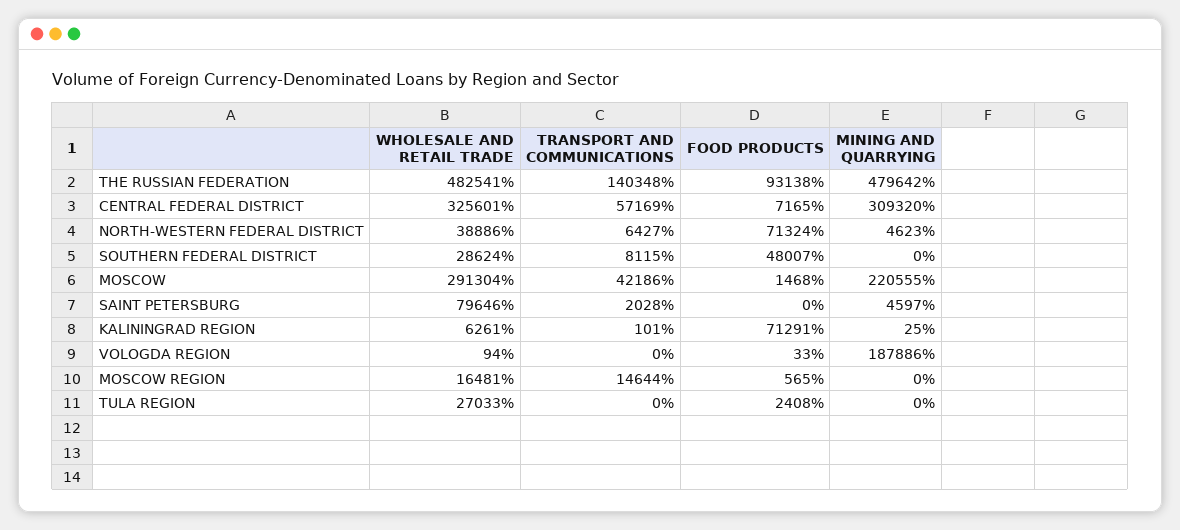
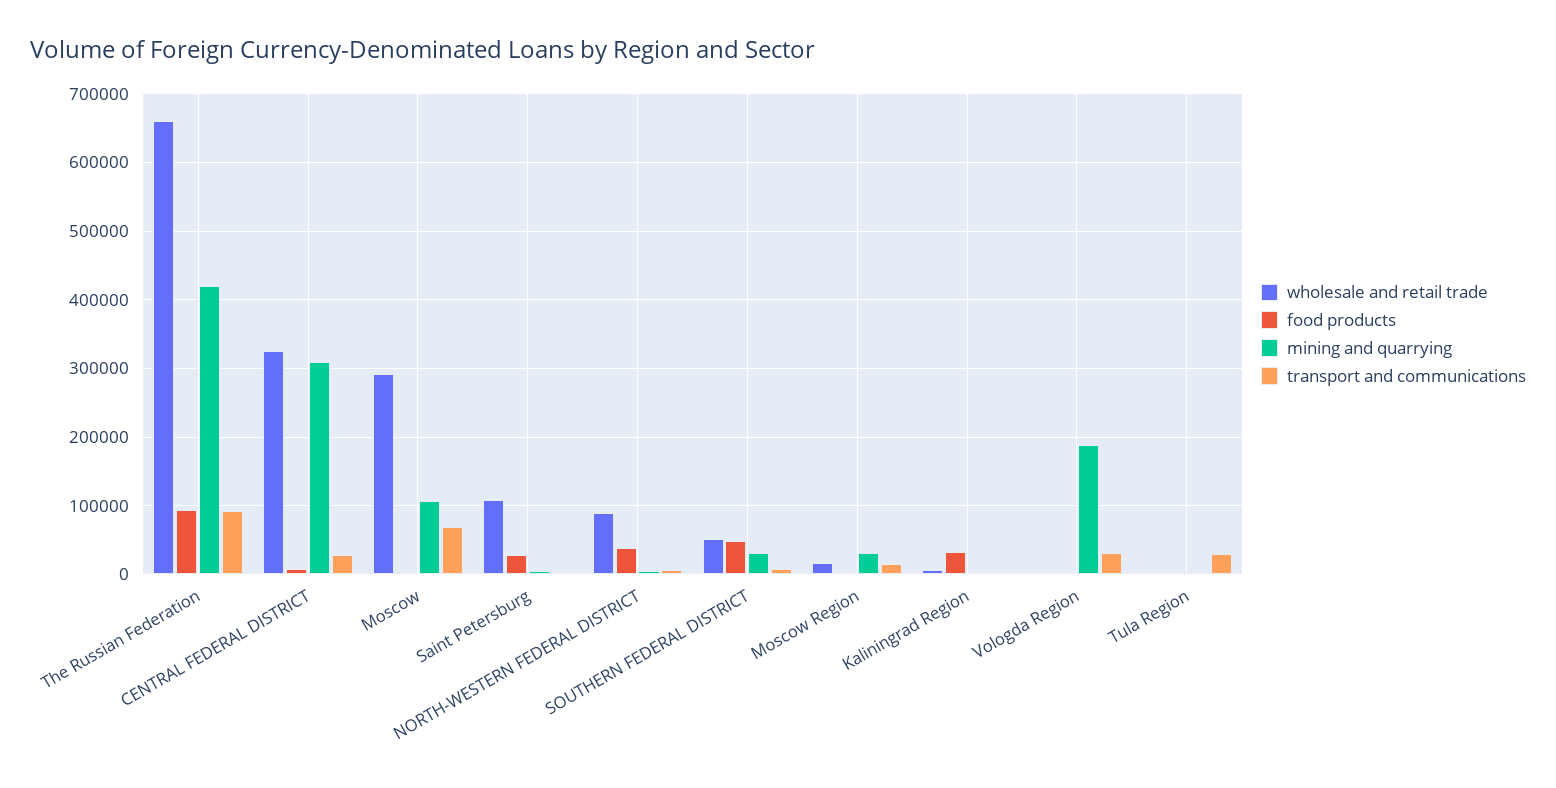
  {
    "WHOLESALE AND RETAIL TRADE": {
-     "THE RUSSIAN FEDERATION": 482541,
+     "THE RUSSIAN FEDERATION": 660000,
      "CENTRAL FEDERAL DISTRICT": 325601,
-     "NORTH-WESTERN FEDERAL DISTRICT": 38886,
+     "NORTH-WESTERN FEDERAL DISTRICT": 90000,
-     "SOUTHERN FEDERAL DISTRICT": 28624,
+     "SOUTHERN FEDERAL DISTRICT": 50000,
      "MOSCOW": 291304,
-     "SAINT PETERSBURG": 79646,
+     "SAINT PETERSBURG": 110000,
      "KALININGRAD REGION": 6261,
      "VOLOGDA REGION": 94,
      "MOSCOW REGION": 16481,
-     "TULA REGION": 27033
+     "TULA REGION": 0
    },
    "TRANSPORT AND COMMUNICATIONS": {
-     "THE RUSSIAN FEDERATION": 140348,
+     "THE RUSSIAN FEDERATION": 90000,
-     "CENTRAL FEDERAL DISTRICT": 57169,
+     "CENTRAL FEDERAL DISTRICT": 30000,
      "NORTH-WESTERN FEDERAL DISTRICT": 6427,
      "SOUTHERN FEDERAL DISTRICT": 8115,
-     "MOSCOW": 42186,
+     "MOSCOW": 70000,
      "SAINT PETERSBURG": 2028,
      "KALININGRAD REGION": 101,
-     "VOLOGDA REGION": 0,
+     "VOLOGDA REGION": 30000,
      "MOSCOW REGION": 14644,
-     "TULA REGION": 0
+     "TULA REGION": 30000
    },
    "FOOD PRODUCTS": {
      "THE RUSSIAN FEDERATION": 93138,
      "CENTRAL FEDERAL DISTRICT": 7165,
-     "NORTH-WESTERN FEDERAL DISTRICT": 71324,
+     "NORTH-WESTERN FEDERAL DISTRICT": 40000,
      "SOUTHERN FEDERAL DISTRICT": 48007,
      "MOSCOW": 1468,
-     "SAINT PETERSBURG": 0,
+     "SAINT PETERSBURG": 30000,
-     "KALININGRAD REGION": 71291,
+     "KALININGRAD REGION": 30000,
      "VOLOGDA REGION": 33,
      "MOSCOW REGION": 565,
      "TULA REGION": 2408
    },
    "MINING AND QUARRYING": {
-     "THE RUSSIAN FEDERATION": 479642,
+     "THE RUSSIAN FEDERATION": 420000,
      "CENTRAL FEDERAL DISTRICT": 309320,
      "NORTH-WESTERN FEDERAL DISTRICT": 4623,
-     "SOUTHERN FEDERAL DISTRICT": 0,
+     "SOUTHERN FEDERAL DISTRICT": 30000,
-     "MOSCOW": 220555,
+     "MOSCOW": 110000,
      "SAINT PETERSBURG": 4597,
      "KALININGRAD REGION": 25,
      "VOLOGDA REGION": 187886,
-     "MOSCOW REGION": 0,
+     "MOSCOW REGION": 30000,
      "TULA REGION": 0
    }
  }

